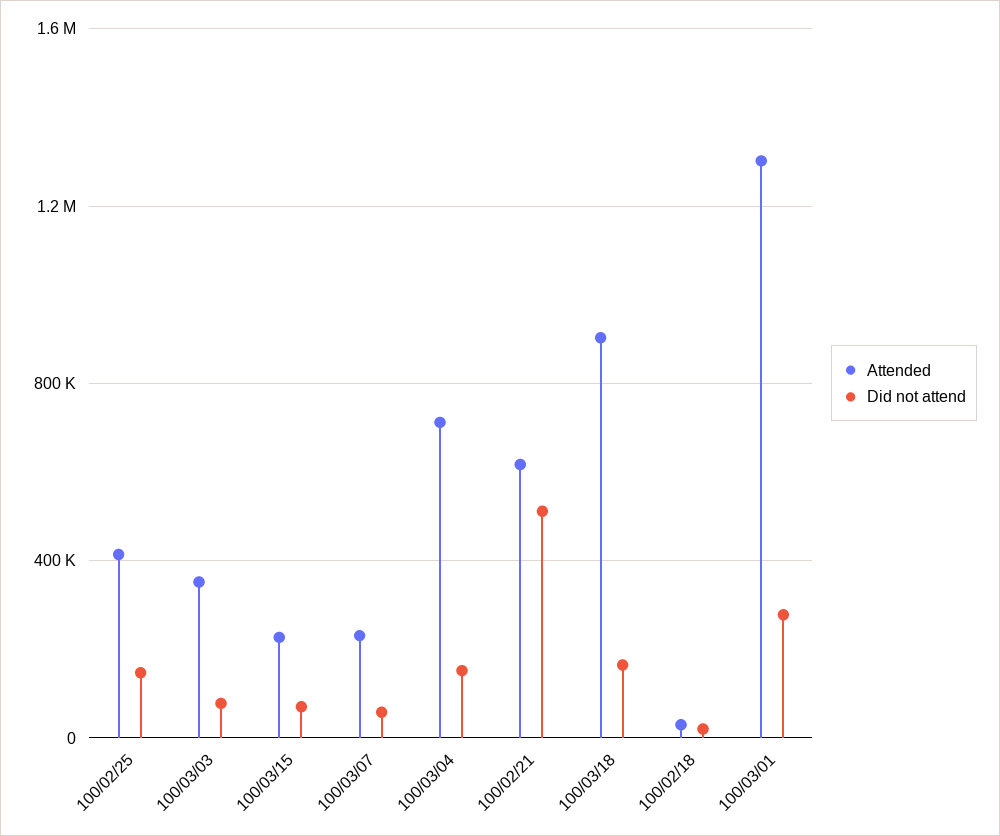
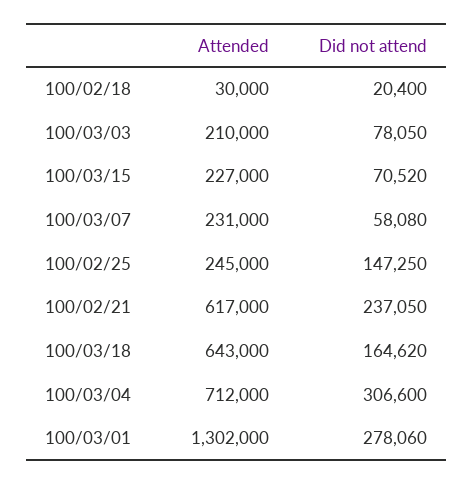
  {
    "Attended": {
-     "100/02/25": 400000,
+     "100/02/25": 245000,
-     "100/03/03": 350000,
+     "100/03/03": 210000,
      "100/03/15": 227000,
      "100/03/07": 231000,
      "100/03/04": 712000,
      "100/02/21": 617000,
-     "100/03/18": 900000,
+     "100/03/18": 643000,
      "100/02/18": 30000,
      "100/03/01": 1302000
    },
    "Did not attend": {
      "100/02/25": 147250,
      "100/03/03": 78050,
      "100/03/15": 70520,
      "100/03/07": 58080,
-     "100/03/04": 150000,
+     "100/03/04": 306600,
-     "100/02/21": 500000,
+     "100/02/21": 237050,
      "100/03/18": 164620,
      "100/02/18": 20400,
      "100/03/01": 278060
    }
  }

